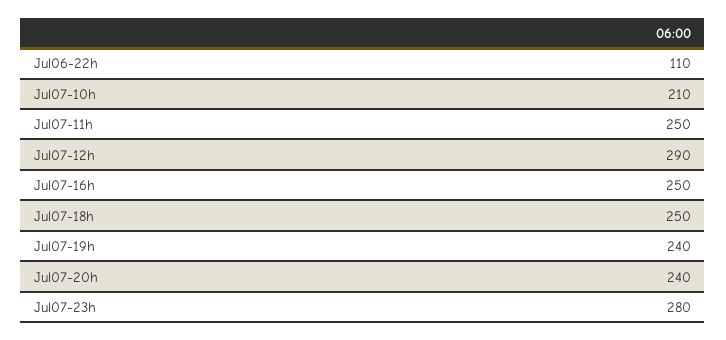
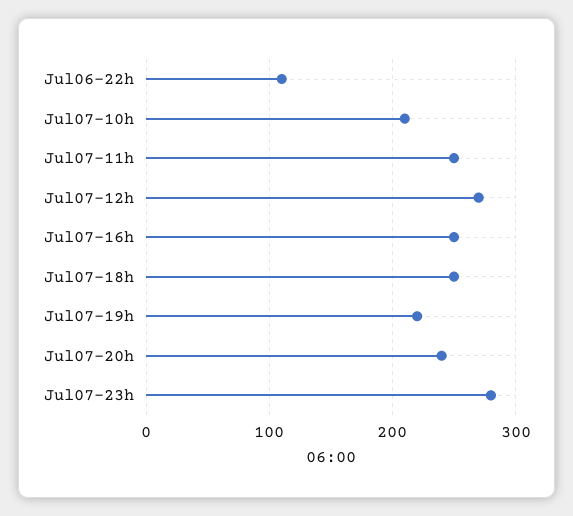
  {
    "Jul06-22h": 110,
    "Jul07-10h": 210,
    "Jul07-11h": 250,
-   "Jul07-12h": 290,
+   "Jul07-12h": 270,
    "Jul07-16h": 250,
    "Jul07-18h": 250,
-   "Jul07-19h": 240,
+   "Jul07-19h": 220,
    "Jul07-20h": 240,
    "Jul07-23h": 280
  }

